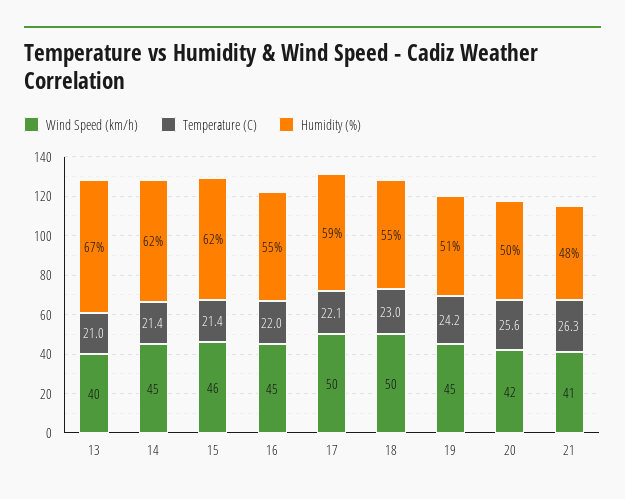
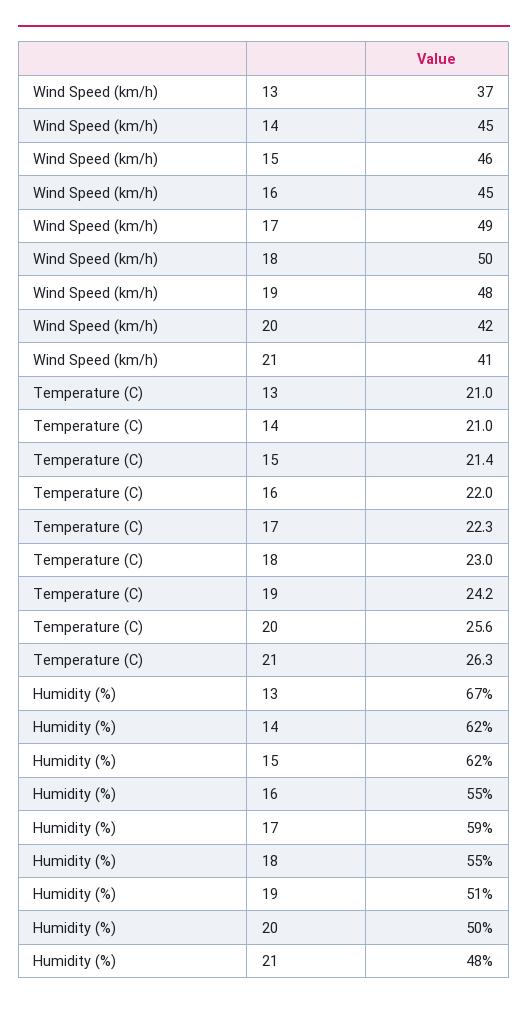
  {
    "Wind Speed (km/h)": {
-     "13": 40,
+     "13": 37,
      "14": 45,
      "15": 46,
      "16": 45,
-     "17": 50,
+     "17": 49,
      "18": 50,
-     "19": 45,
+     "19": 48,
      "20": 42,
      "21": 41
    },
    "Temperature (C)": {
      "13": 21,
-     "14": 21.4,
+     "14": 21,
      "15": 21.4,
      "16": 22,
-     "17": 22.1,
+     "17": 22.3,
      "18": 23,
      "19": 24.2,
      "20": 25.6,
      "21": 26.3
    },
    "Humidity (%)": {
      "13": 67,
      "14": 62,
      "15": 62,
      "16": 55,
      "17": 59,
      "18": 55,
      "19": 51,
      "20": 50,
      "21": 48
    }
  }

